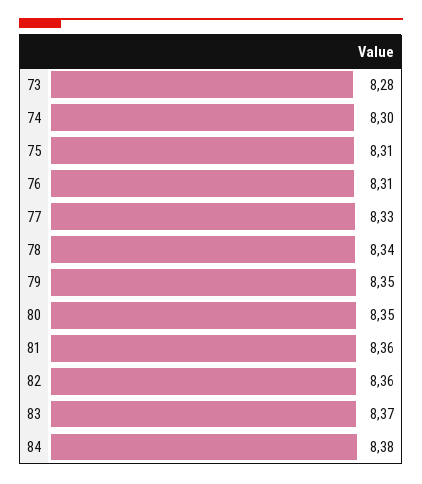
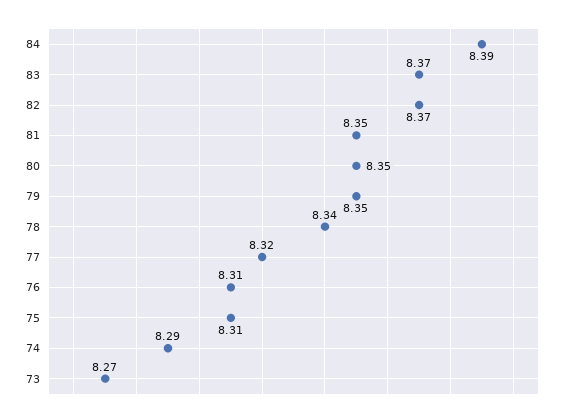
  {
-   "73": 8.28,
+   "73": 8.27,
-   "74": 8.3,
+   "74": 8.29,
    "75": 8.31,
    "76": 8.31,
-   "77": 8.33,
+   "77": 8.32,
    "78": 8.34,
    "79": 8.35,
    "80": 8.35,
-   "81": 8.36,
+   "81": 8.35,
-   "82": 8.36,
+   "82": 8.37,
    "83": 8.37,
-   "84": 8.38
+   "84": 8.39
  }

